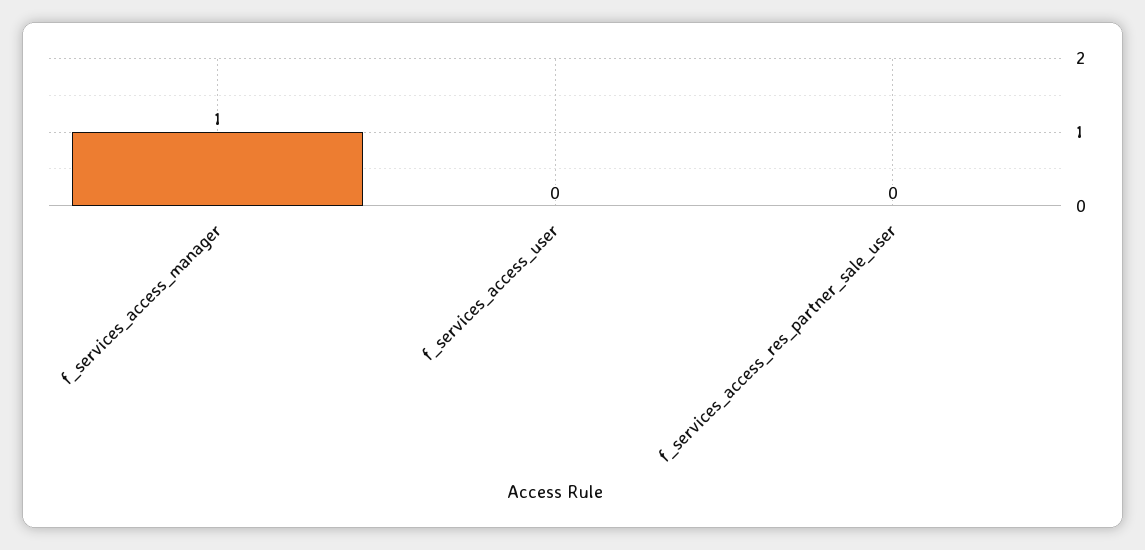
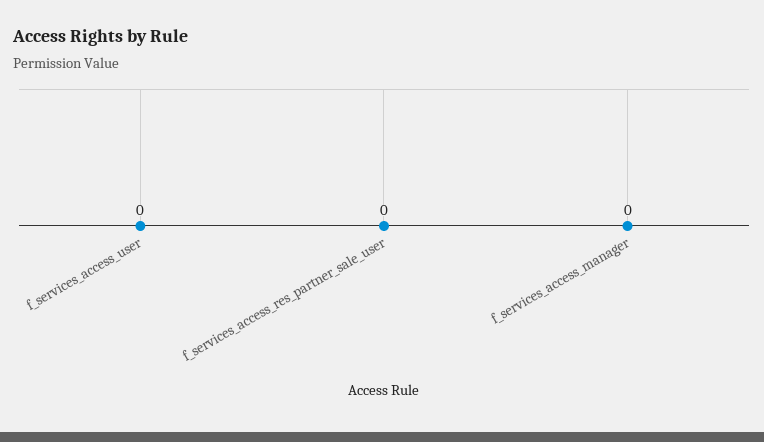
  {
-   "f_services_access_manager": 1,
+   "f_services_access_manager": 0,
    "f_services_access_user": 0,
    "f_services_access_res_partner_sale_user": 0
  }

